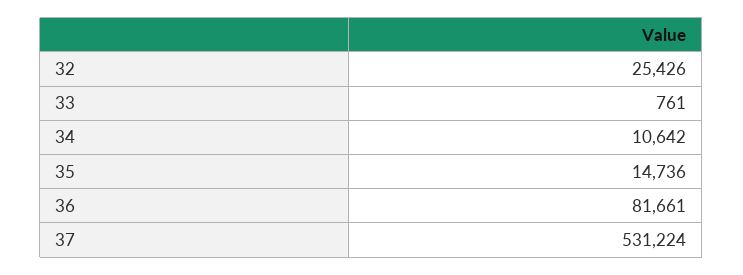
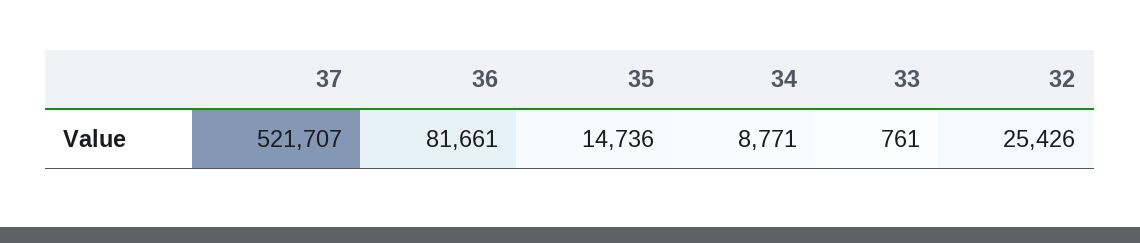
  {
    "32": 25426,
    "33": 761,
-   "34": 10642,
+   "34": 8771,
    "35": 14736,
    "36": 81661,
-   "37": 531224
+   "37": 521707
  }

